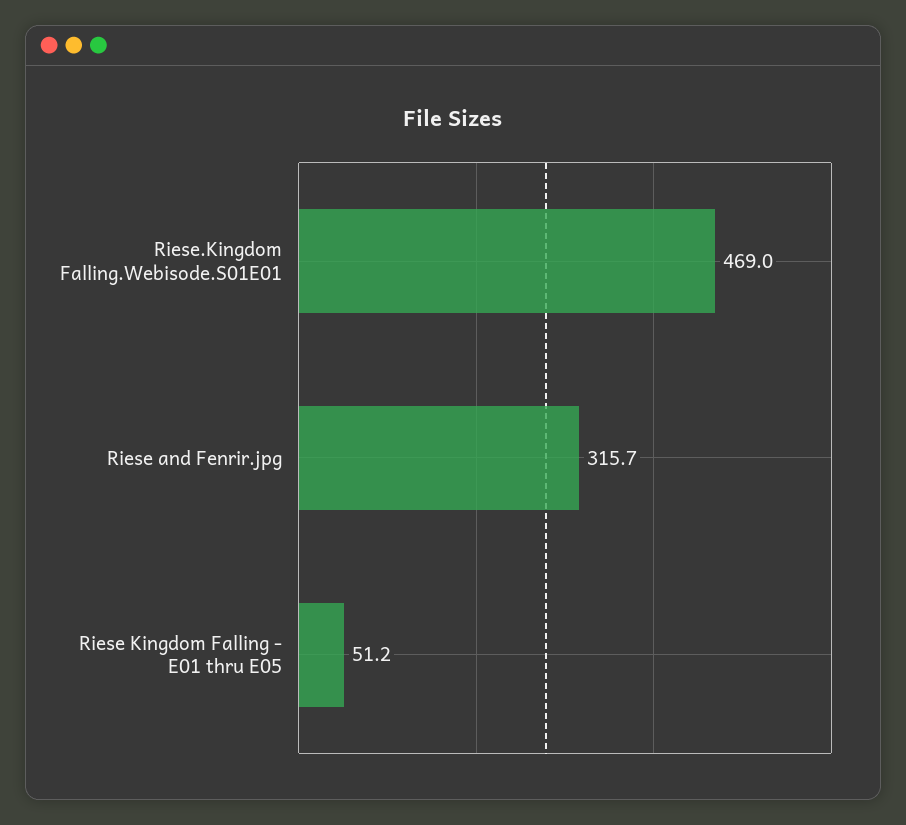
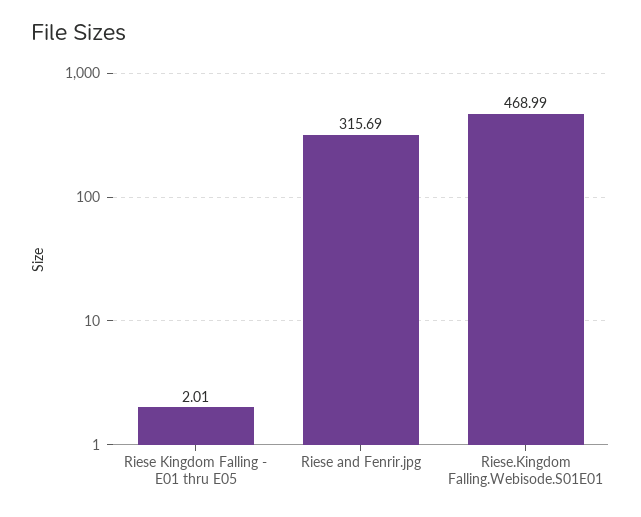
  {
    "Riese.Kingdom Falling.Webisode.S01E01": 468.99,
    "Riese and Fenrir.jpg": 315.69,
-   "Riese Kingdom Falling - E01 thru E05": 51.2
+   "Riese Kingdom Falling - E01 thru E05": 2.01
  }

